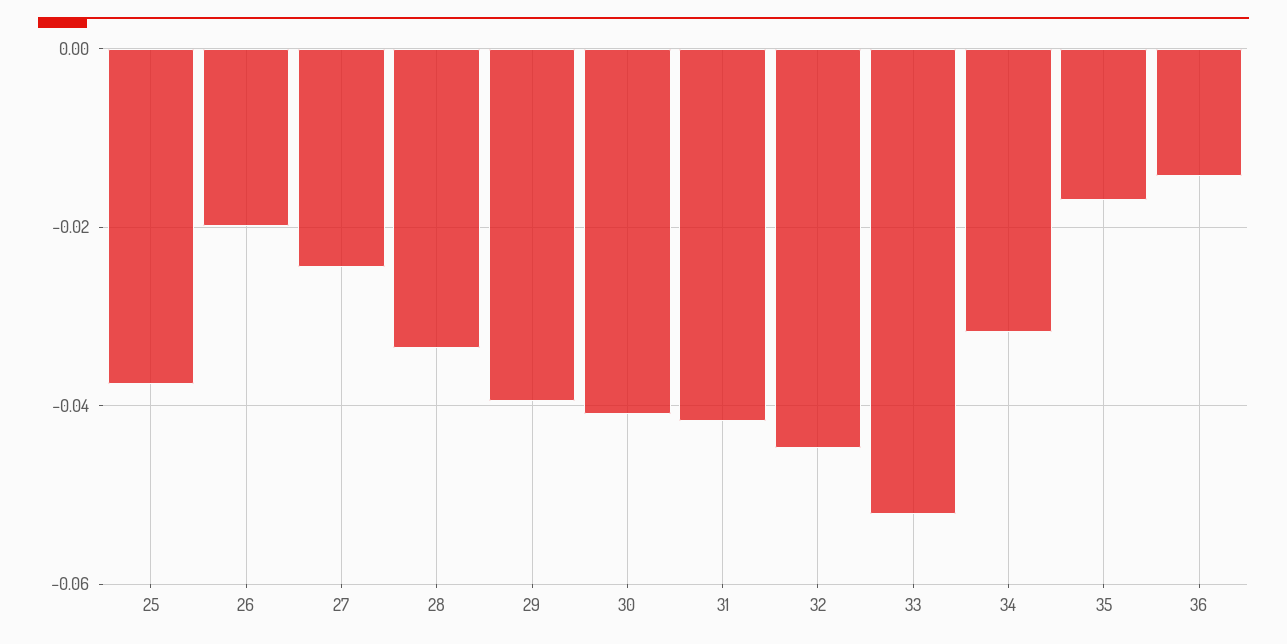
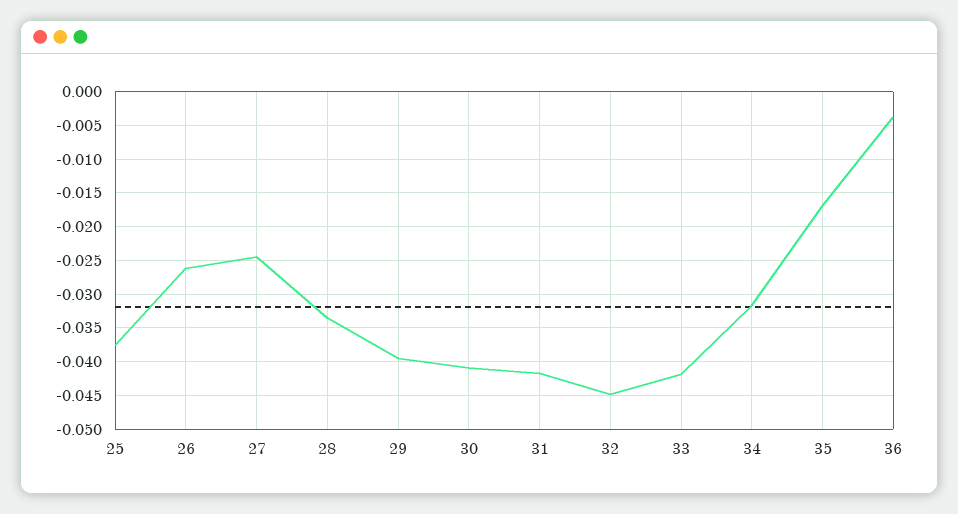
  {
    "25": -0.038,
-   "26": -0.02,
+   "26": -0.026,
    "27": -0.025,
    "28": -0.034,
    "29": -0.04,
    "30": -0.041,
    "31": -0.042,
    "32": -0.045,
-   "33": -0.052,
+   "33": -0.042,
    "34": -0.032,
    "35": -0.017,
-   "36": -0.014
+   "36": -0.004
  }

